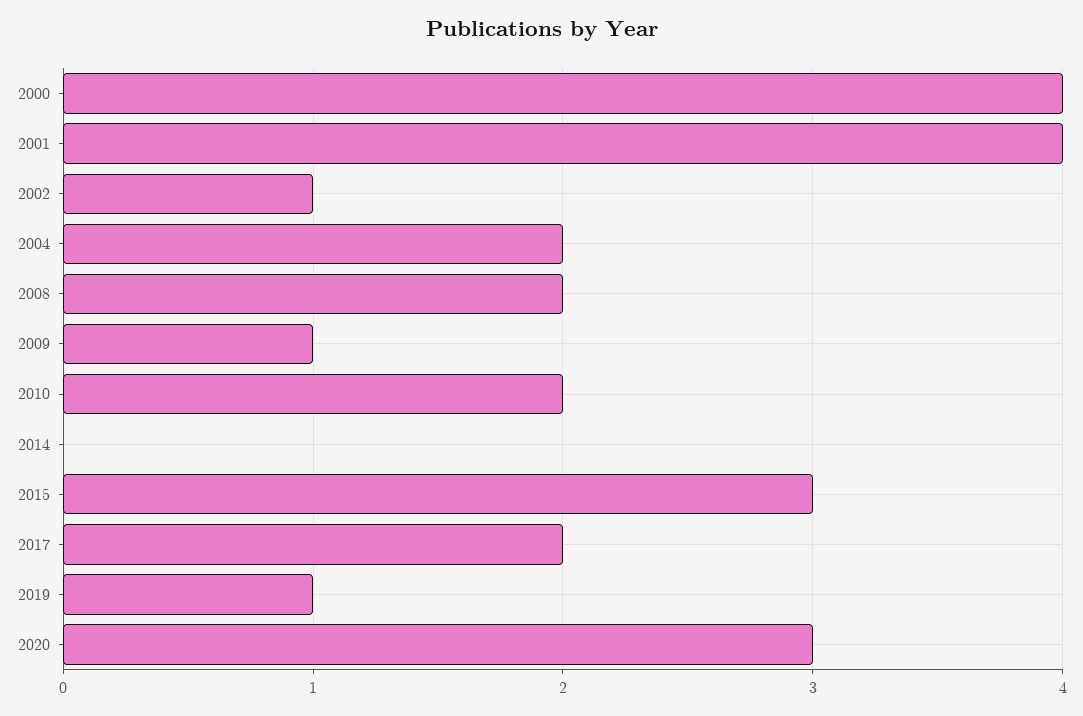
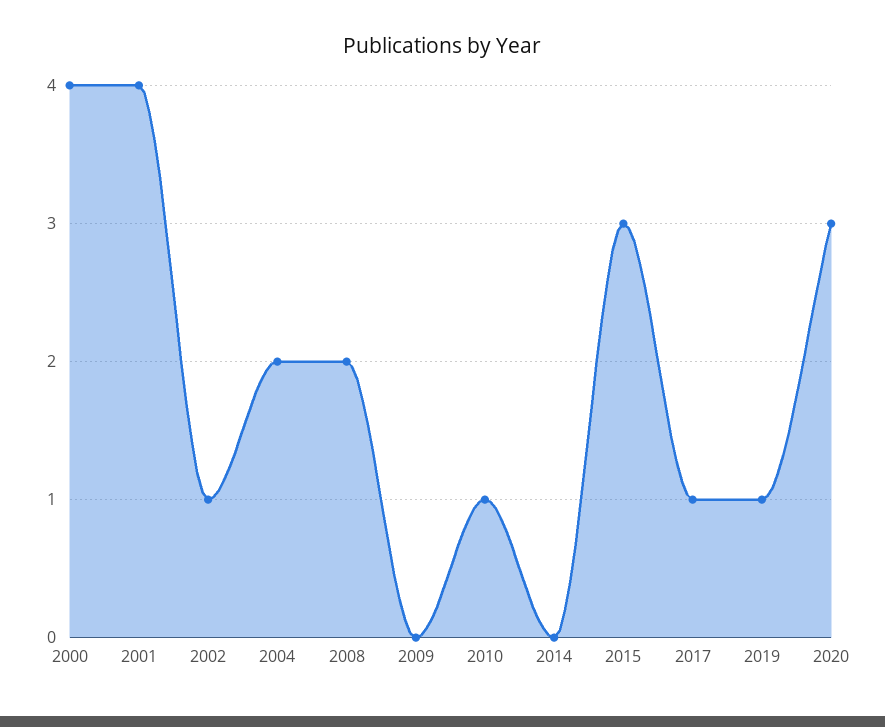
  {
    "2000": 4,
    "2001": 4,
    "2002": 1,
    "2004": 2,
    "2008": 2,
-   "2009": 1,
+   "2009": 0,
-   "2010": 2,
+   "2010": 1,
    "2014": 0,
    "2015": 3,
-   "2017": 2,
+   "2017": 1,
    "2019": 1,
    "2020": 3
  }

